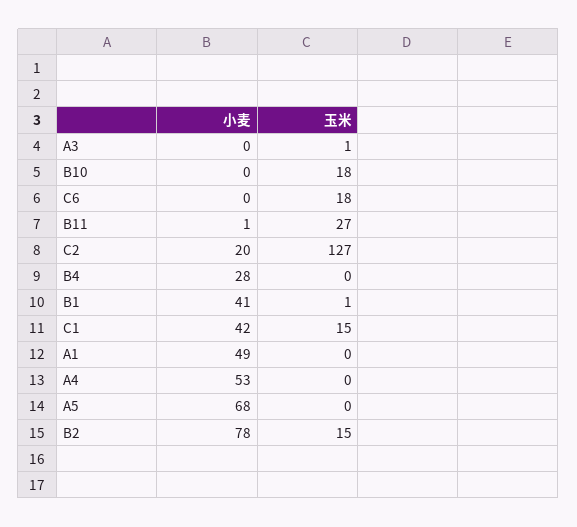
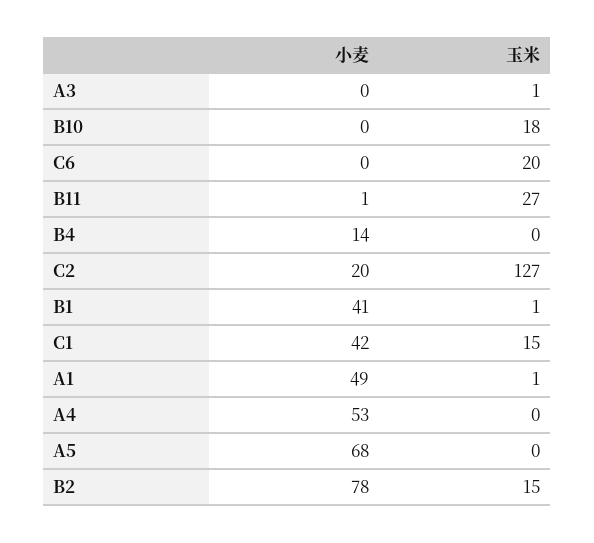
  {
    "小麦": {
      "A3": 0,
      "B10": 0,
      "C6": 0,
      "B11": 1,
      "C2": 20,
-     "B4": 28,
+     "B4": 14,
      "B1": 41,
      "C1": 42,
      "A1": 49,
      "A4": 53,
      "A5": 68,
      "B2": 78
    },
    "玉米": {
      "A3": 1,
      "B10": 18,
-     "C6": 18,
+     "C6": 20,
      "B11": 27,
      "C2": 127,
      "B4": 0,
      "B1": 1,
      "C1": 15,
-     "A1": 0,
+     "A1": 1,
      "A4": 0,
      "A5": 0,
      "B2": 15
    }
  }

